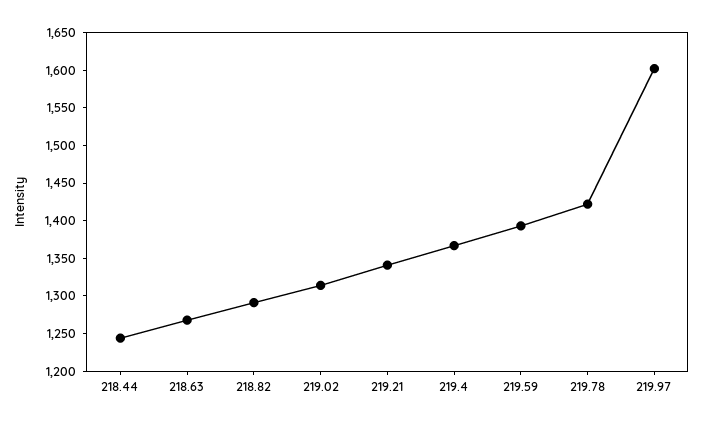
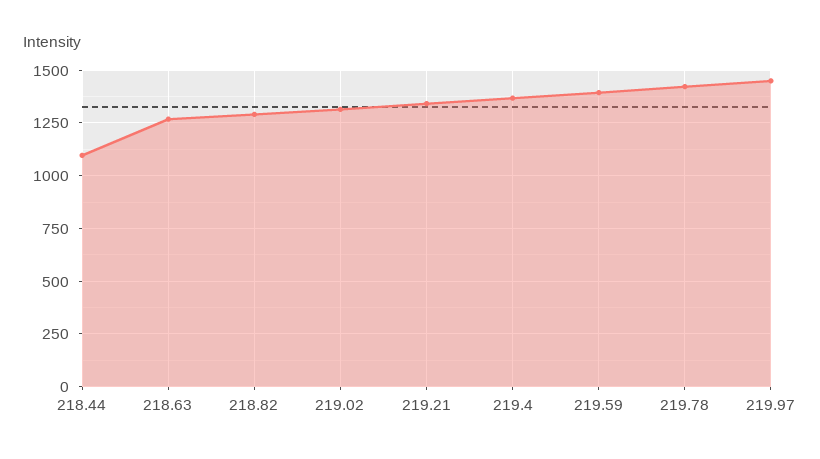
  {
-   "218.44": 1250,
+   "218.44": 1100,
    "218.63": 1275,
    "218.82": 1300,
    "219.02": 1325,
    "219.21": 1350,
    "219.4": 1375,
    "219.59": 1400,
    "219.78": 1425,
-   "219.97": 1600
+   "219.97": 1450
  }

